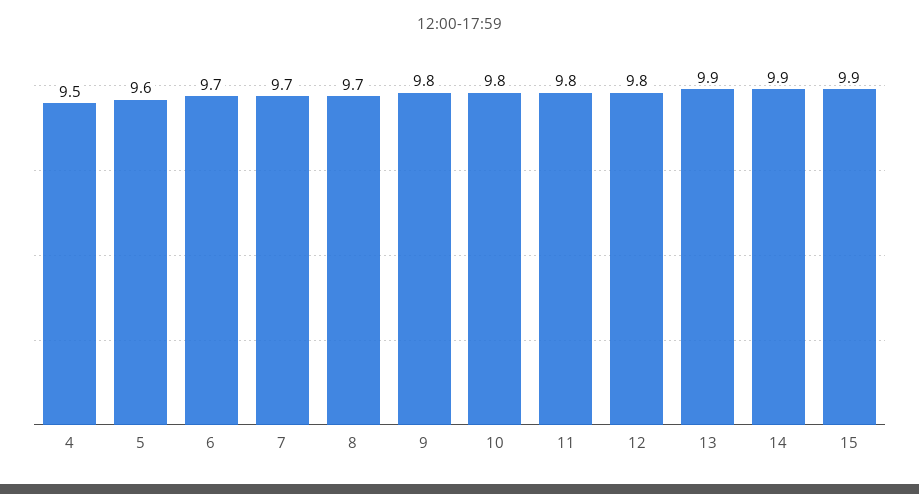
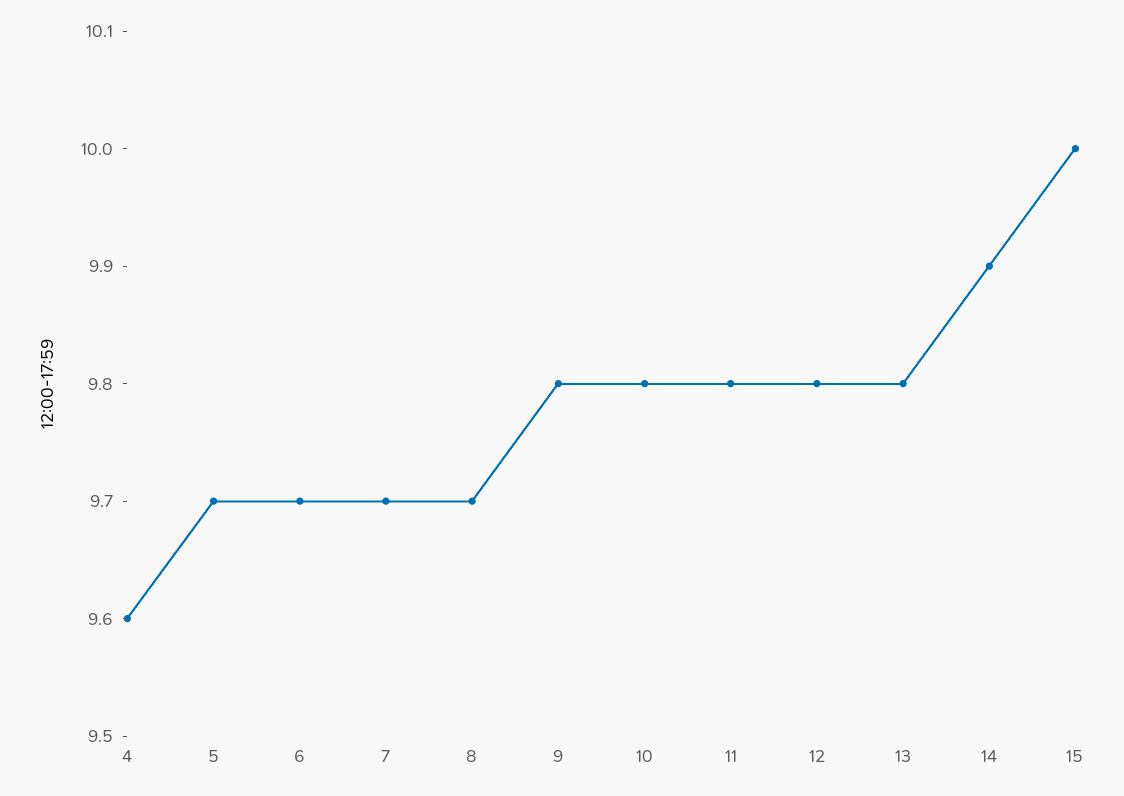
  {
-   "4": 9.5,
+   "4": 9.6,
-   "5": 9.6,
+   "5": 9.7,
    "6": 9.7,
    "7": 9.7,
    "8": 9.7,
    "9": 9.8,
    "10": 9.8,
    "11": 9.8,
    "12": 9.8,
-   "13": 9.9,
+   "13": 9.8,
    "14": 9.9,
-   "15": 9.9
+   "15": 10
  }

